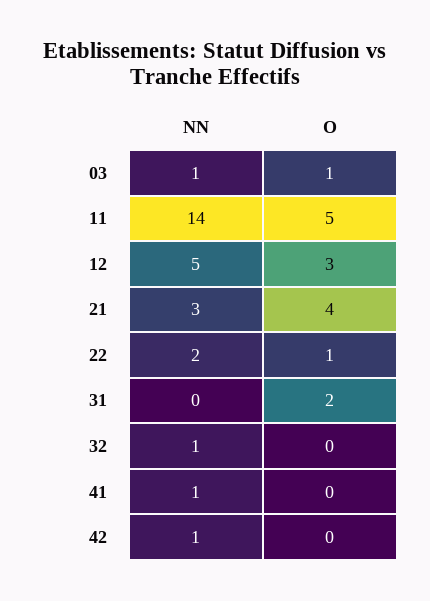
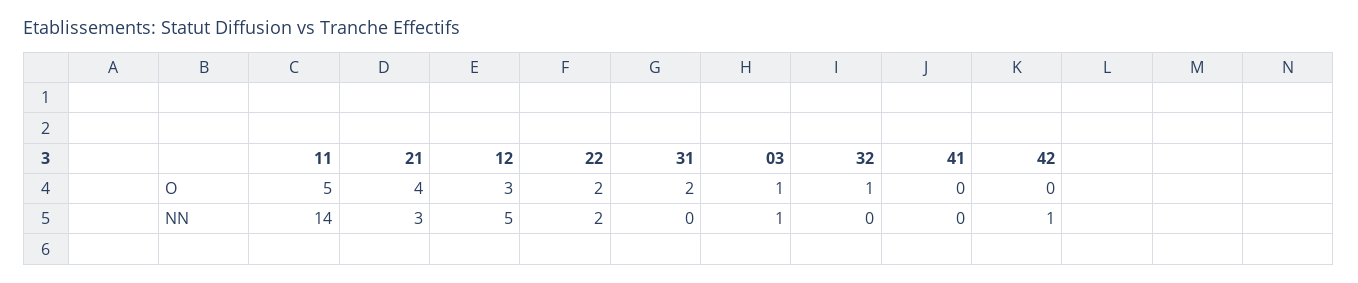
  {
    "NN": {
      "03": 1,
      "11": 14,
      "12": 5,
      "21": 3,
      "22": 2,
      "31": 0,
-     "32": 1,
+     "32": 0,
-     "41": 1,
+     "41": 0,
      "42": 1
    },
    "O": {
      "03": 1,
      "11": 5,
      "12": 3,
      "21": 4,
-     "22": 1,
+     "22": 2,
      "31": 2,
-     "32": 0,
+     "32": 1,
      "41": 0,
      "42": 0
    }
  }

